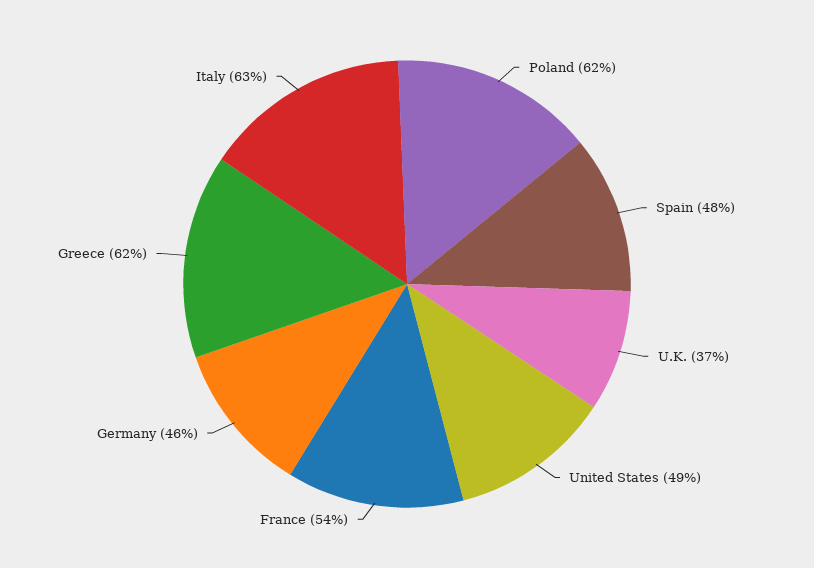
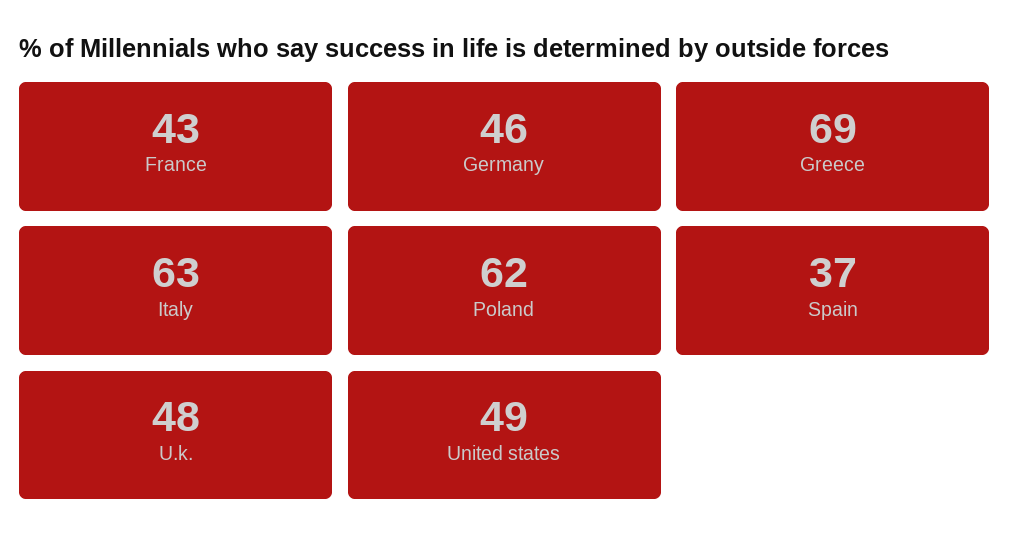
  {
    "Poland": 62,
-   "Spain": 48,
+   "Spain": 37,
-   "U.K.": 37,
+   "U.K.": 48,
    "United States": 49,
-   "France": 54,
+   "France": 43,
    "Germany": 46,
-   "Greece": 62,
+   "Greece": 69,
    "Italy": 63
  }

